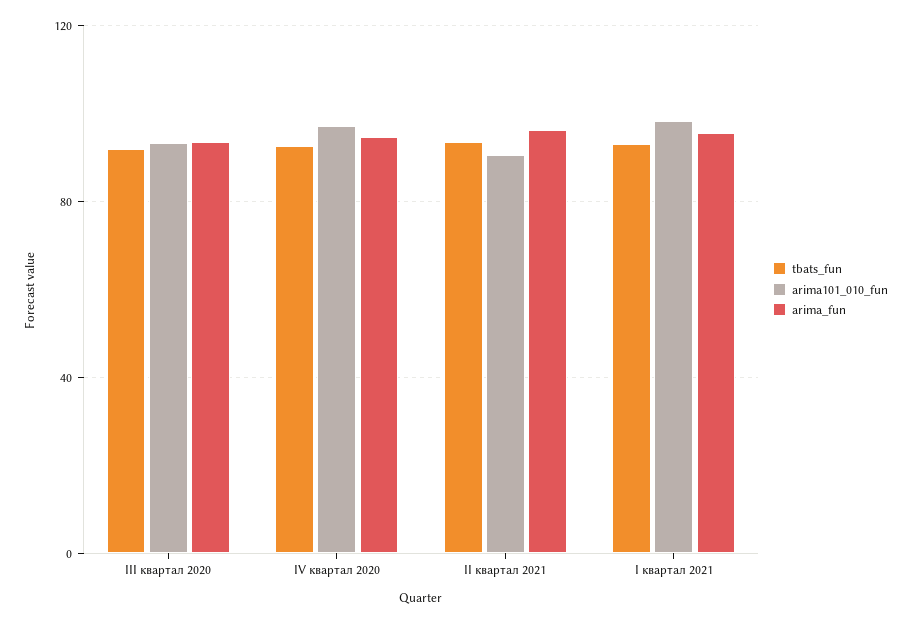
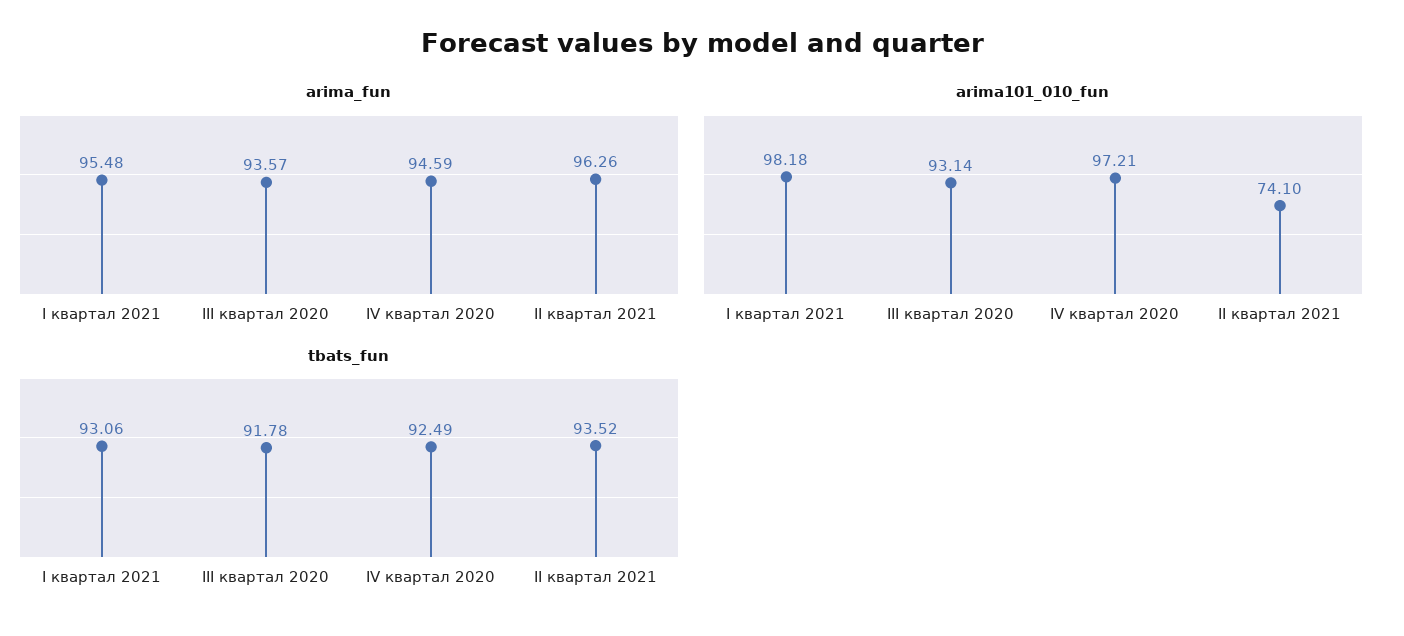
  {
    "tbats_fun": {
      "III квартал 2020": 91.78,
      "IV квартал 2020": 92.49,
      "II квартал 2021": 93.52,
      "I квартал 2021": 93.06
    },
    "arima101_010_fun": {
      "III квартал 2020": 93.14,
      "IV квартал 2020": 97.21,
-     "II квартал 2021": 90,
+     "II квартал 2021": 74.1,
      "I квартал 2021": 98.18
    },
    "arima_fun": {
      "III квартал 2020": 93.57,
      "IV квартал 2020": 94.59,
      "II квартал 2021": 96.26,
      "I квартал 2021": 95.48
    }
  }

